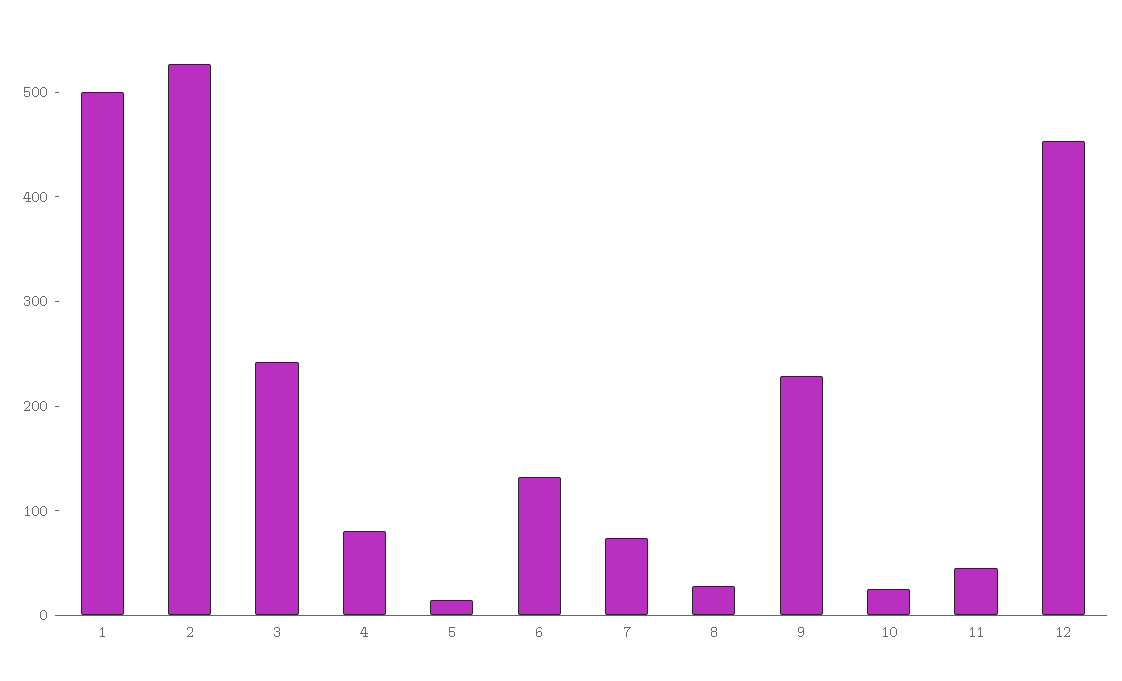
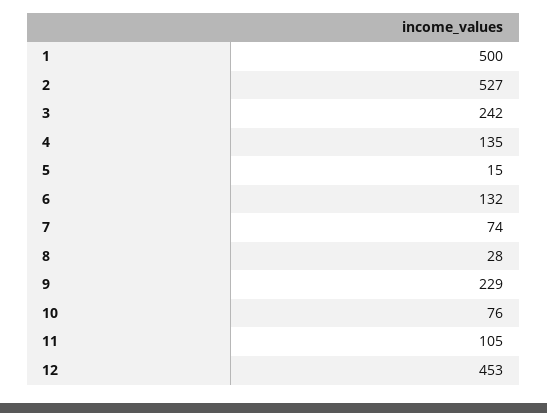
  {
    "1": 500,
    "2": 527,
    "3": 242,
-   "4": 80,
+   "4": 135,
    "5": 15,
    "6": 132,
    "7": 74,
    "8": 28,
    "9": 229,
-   "10": 20,
+   "10": 76,
-   "11": 40,
+   "11": 105,
    "12": 453
  }

